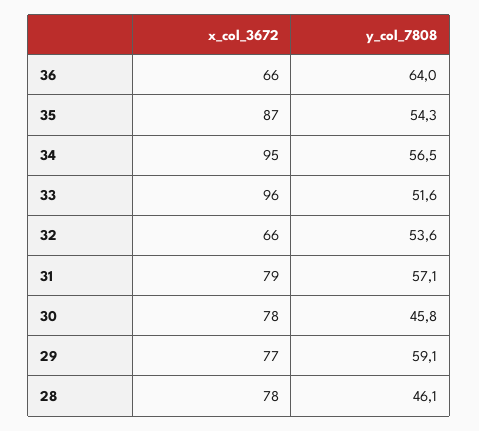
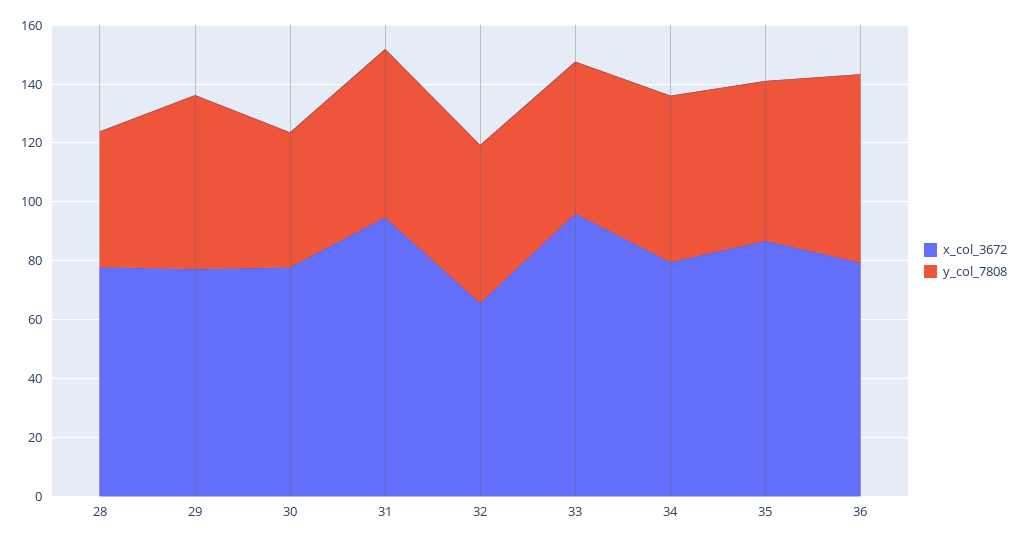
  {
    "x_col_3672": {
-     "36": 66,
+     "36": 80,
      "35": 87,
-     "34": 95,
+     "34": 80,
      "33": 96,
      "32": 66,
-     "31": 79,
+     "31": 95,
      "30": 78,
      "29": 77,
      "28": 78
    },
    "y_col_7808": {
      "36": 64,
      "35": 54.3,
      "34": 56.5,
      "33": 51.6,
      "32": 53.6,
      "31": 57.1,
      "30": 45.8,
      "29": 59.1,
      "28": 46.1
    }
  }

